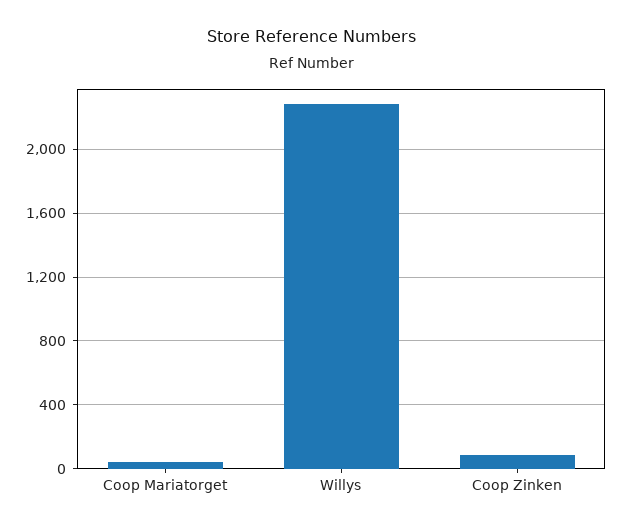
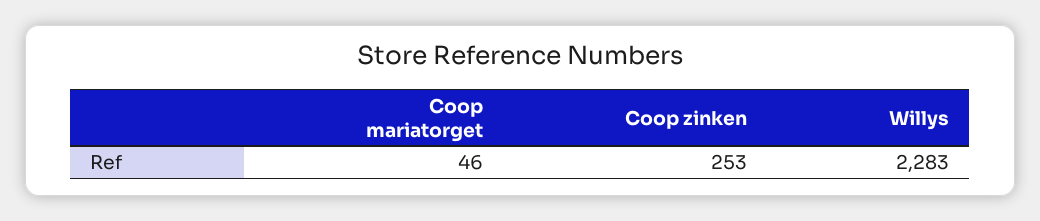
  {
    "Coop Mariatorget": 46,
    "Willys": 2283,
-   "Coop Zinken": 100
+   "Coop Zinken": 253
  }

